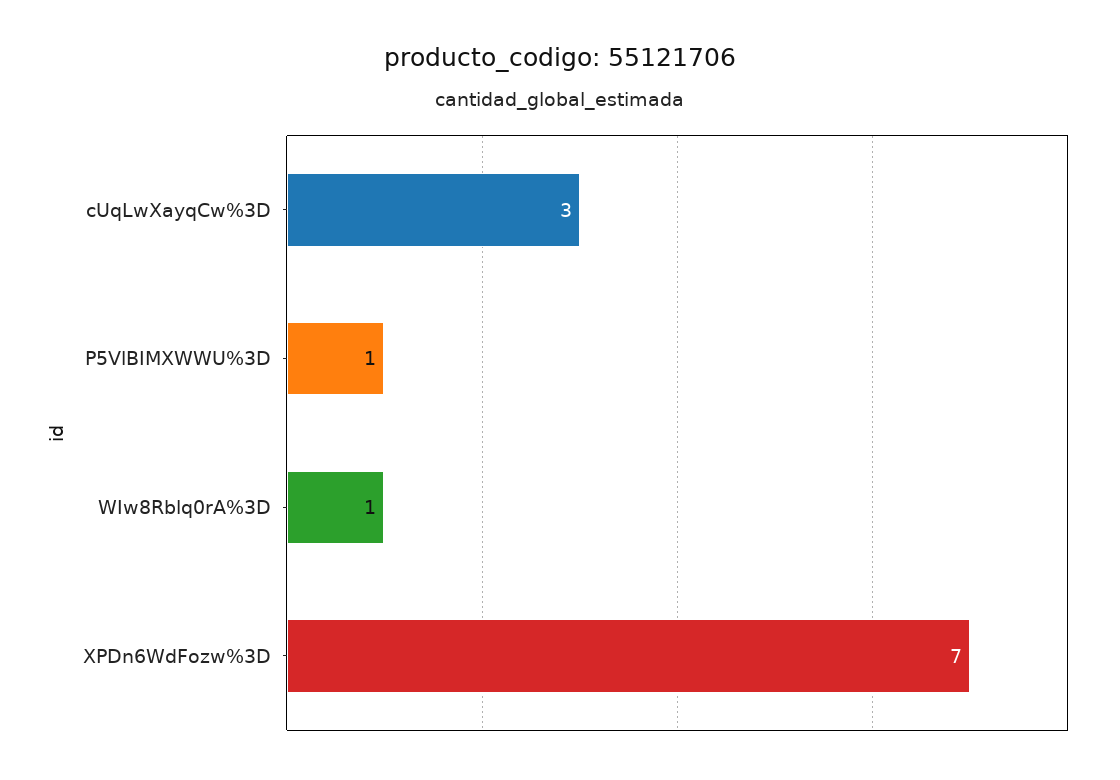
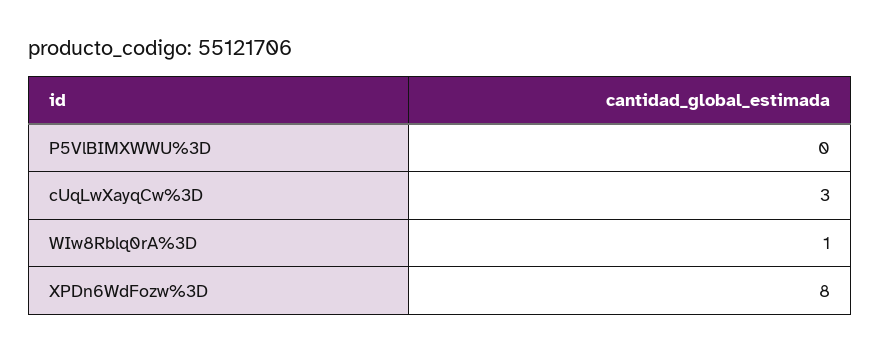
  {
    "cUqLwXayqCw%3D": 3,
-   "P5VlBIMXWWU%3D": 1,
+   "P5VlBIMXWWU%3D": 0,
    "WIw8Rblq0rA%3D": 1,
-   "XPDn6WdFozw%3D": 7
+   "XPDn6WdFozw%3D": 8
  }

